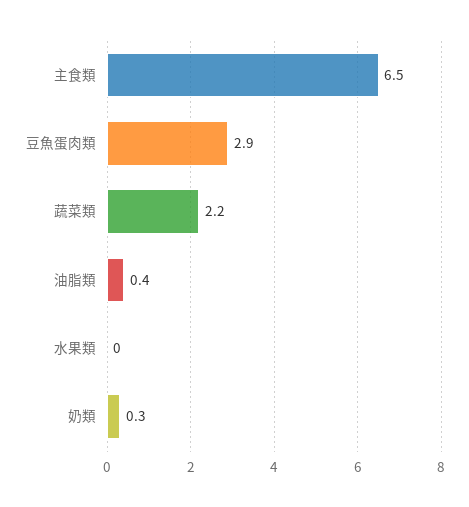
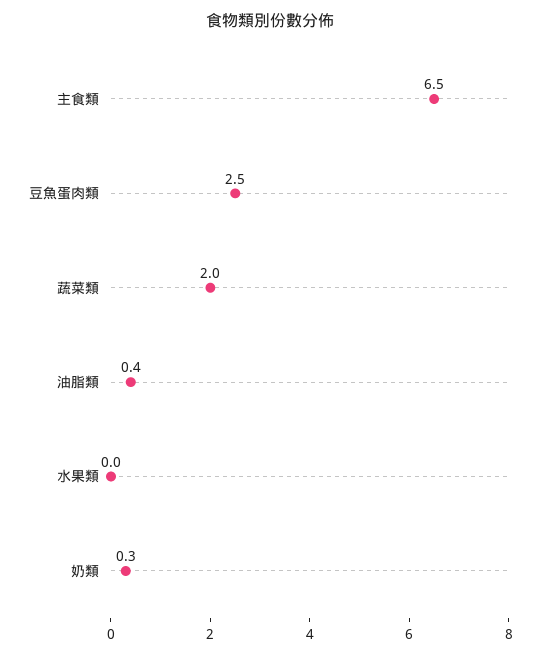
  {
    "主食類": 6.5,
-   "豆魚蛋肉類": 2.9,
+   "豆魚蛋肉類": 2.5,
-   "蔬菜類": 2.2,
+   "蔬菜類": 2,
    "油脂類": 0.4,
    "水果類": 0,
    "奶類": 0.3
  }

